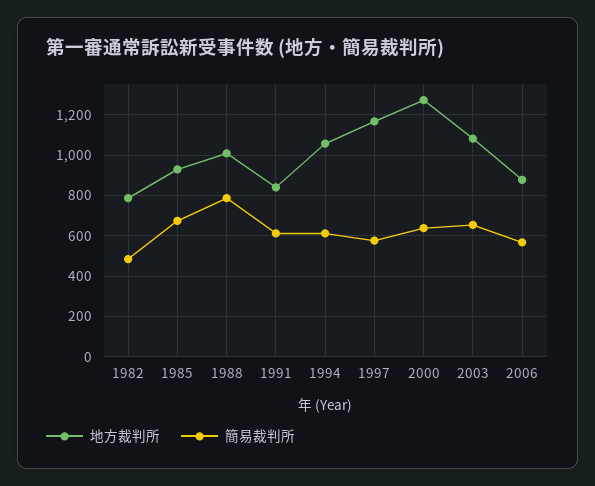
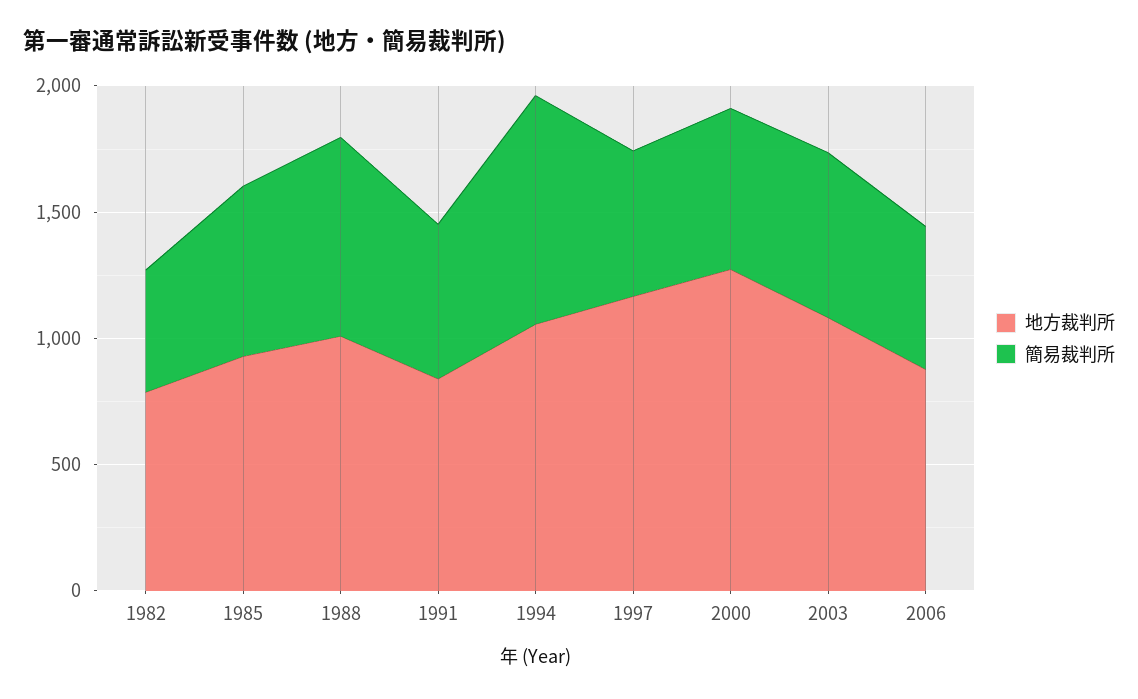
  {
    "地方裁判所": {
      "1982": 800,
      "1985": 950,
      "1988": 1000,
      "1991": 850,
      "1994": 1050,
      "1997": 1150,
      "2000": 1250,
      "2003": 1100,
      "2006": 900
    },
    "簡易裁判所": {
      "1982": 500,
      "1985": 650,
      "1988": 800,
      "1991": 600,
-     "1994": 600,
+     "1994": 900,
      "1997": 600,
      "2000": 650,
      "2003": 650,
      "2006": 550
    }
  }

